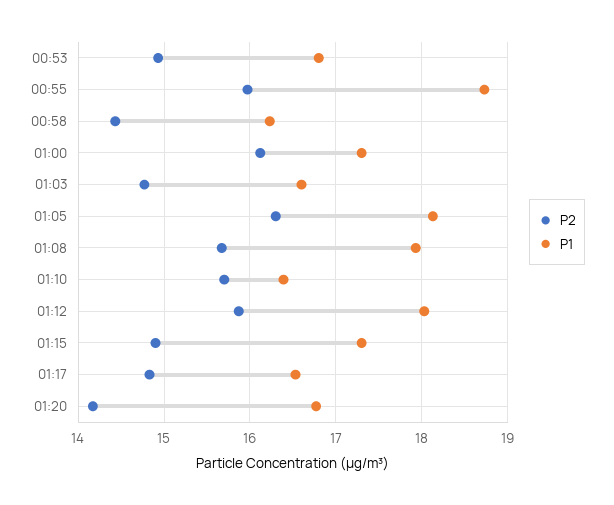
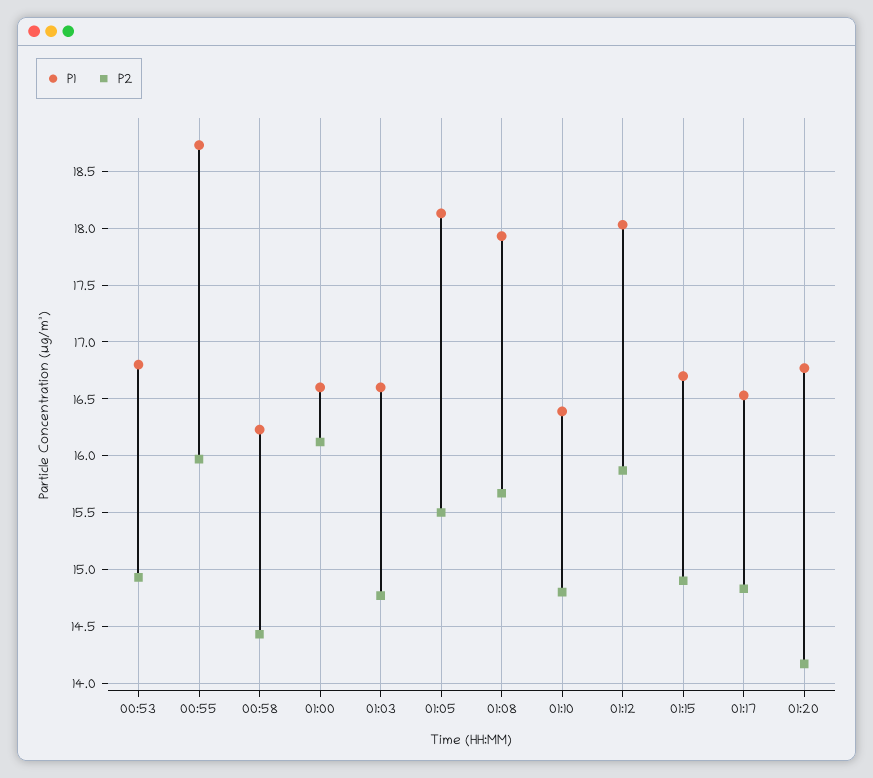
  {
    "P2": {
      "00:53": 14.9,
      "00:55": 16,
      "00:58": 14.4,
      "01:00": 16.1,
      "01:03": 14.8,
-     "01:05": 16.3,
+     "01:05": 15.5,
      "01:08": 15.7,
-     "01:10": 15.7,
+     "01:10": 14.8,
      "01:12": 15.9,
      "01:15": 14.9,
      "01:17": 14.8,
      "01:20": 14.2
    },
    "P1": {
      "00:53": 16.8,
      "00:55": 18.7,
      "00:58": 16.2,
-     "01:00": 17.3,
+     "01:00": 16.6,
      "01:03": 16.6,
      "01:05": 18.1,
      "01:08": 17.9,
      "01:10": 16.4,
      "01:12": 18,
-     "01:15": 17.3,
+     "01:15": 16.7,
      "01:17": 16.5,
      "01:20": 16.8
    }
  }

